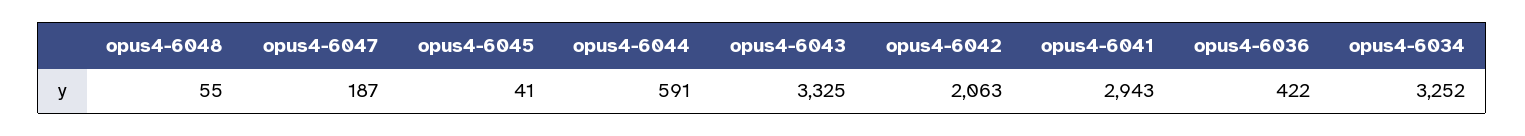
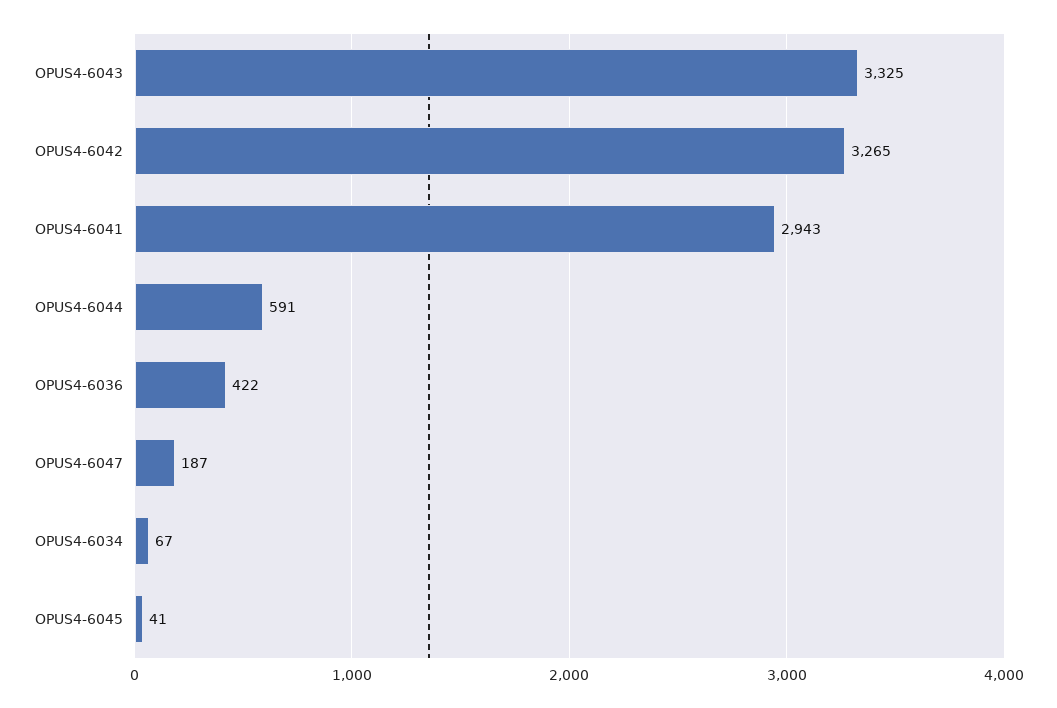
  {
-   "opus4-6048": 55,
    "opus4-6047": 187,
    "opus4-6045": 41,
    "opus4-6044": 591,
    "opus4-6043": 3325,
-   "opus4-6042": 2063,
+   "opus4-6042": 3265,
    "opus4-6041": 2943,
    "opus4-6036": 422,
-   "opus4-6034": 3252
+   "opus4-6034": 67
  }

